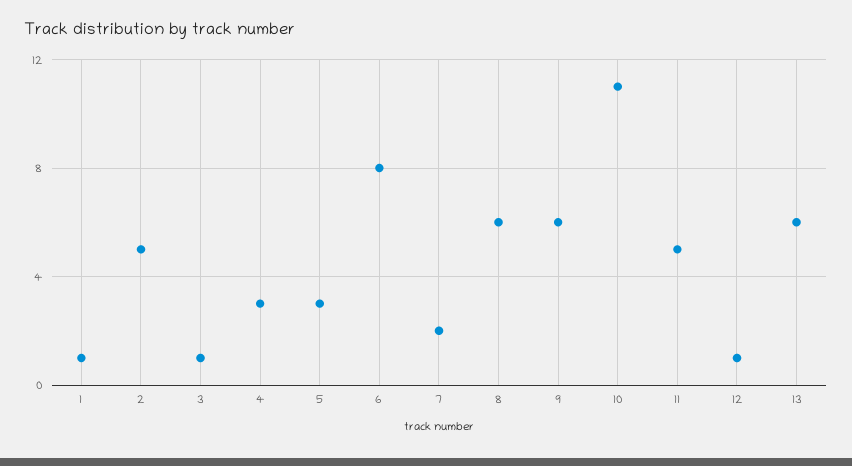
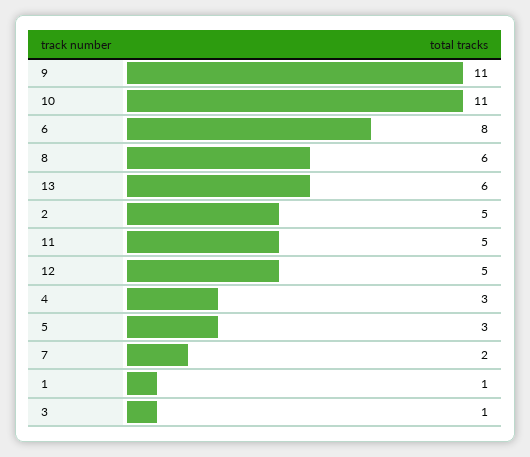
  {
    "1": 1,
    "2": 5,
    "3": 1,
    "4": 3,
    "5": 3,
    "6": 8,
    "7": 2,
    "8": 6,
-   "9": 6,
+   "9": 11,
    "10": 11,
    "11": 5,
-   "12": 1,
+   "12": 5,
    "13": 6
  }

